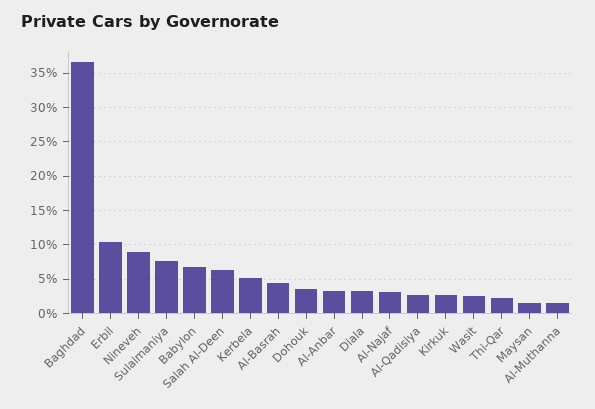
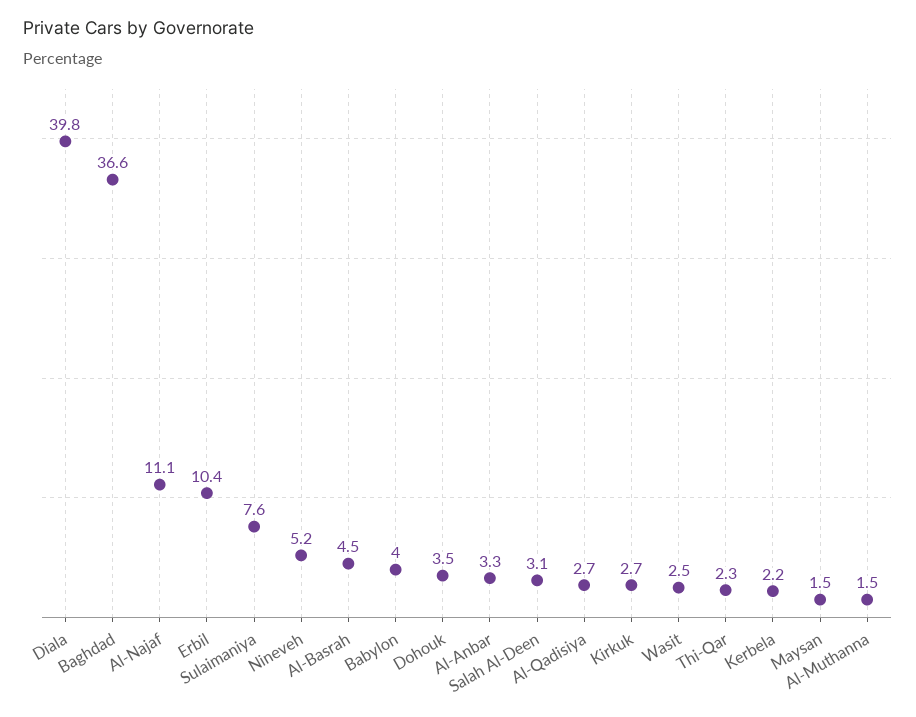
  {
    "Baghdad": 36.6,
    "Erbil": 10.4,
-   "Nineveh": 9,
+   "Nineveh": 5.2,
    "Sulaimaniya": 7.6,
-   "Babylon": 7,
+   "Babylon": 4,
-   "Salah Al-Deen": 6,
+   "Salah Al-Deen": 3.1,
-   "Kerbela": 5,
+   "Kerbela": 2.2,
    "Al-Basrah": 4.5,
    "Dohouk": 3.5,
    "Al-Anbar": 3.3,
-   "Diala": 3,
+   "Diala": 39.8,
-   "Al-Najaf": 3,
+   "Al-Najaf": 11.1,
    "Al-Qadisiya": 2.7,
    "Kirkuk": 2.7,
    "Wasit": 2.5,
    "Thi-Qar": 2.3,
    "Maysan": 1.5,
    "Al-Muthanna": 1.5
  }

